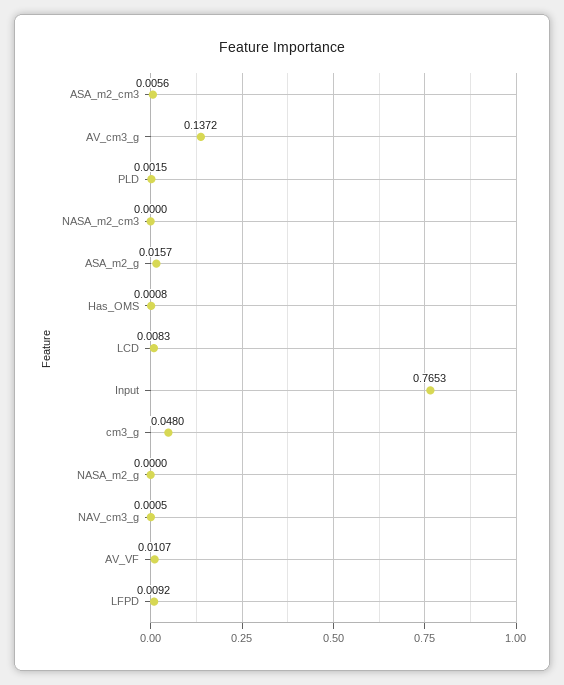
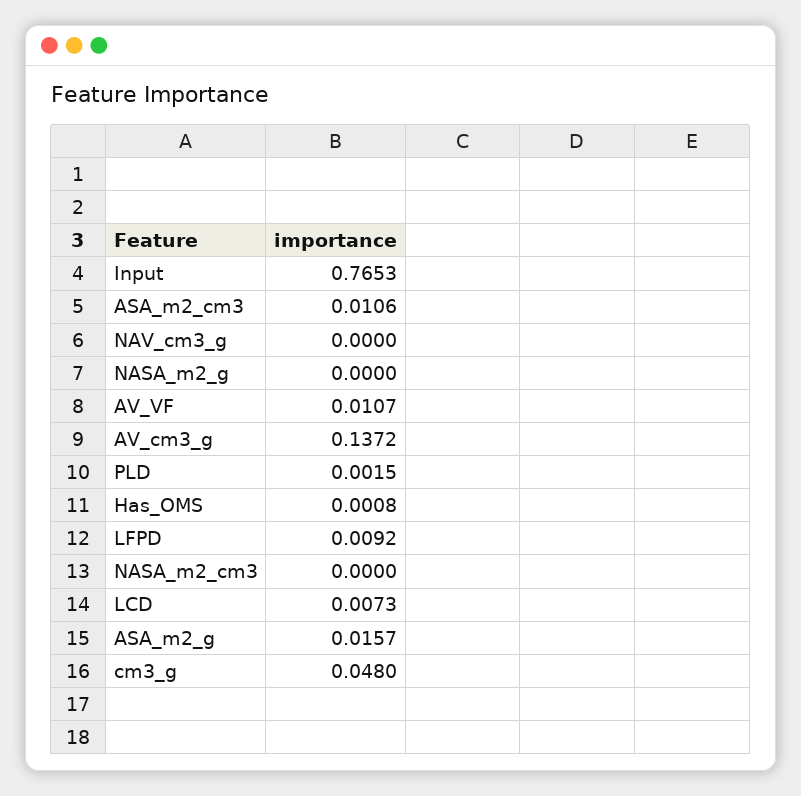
  {
-   "ASA_m2_cm3": 0.0056,
+   "ASA_m2_cm3": 0.0106,
    "AV_cm3_g": 0.1372,
    "PLD": 0.0015,
    "NASA_m2_cm3": 0,
    "ASA_m2_g": 0.0157,
    "Has_OMS": 0.0008,
-   "LCD": 0.0083,
+   "LCD": 0.0073,
    "Input": 0.7653,
    "cm3_g": 0.048,
    "NASA_m2_g": 0,
-   "NAV_cm3_g": 0.0005,
+   "NAV_cm3_g": 0,
    "AV_VF": 0.0107,
    "LFPD": 0.0092
  }

